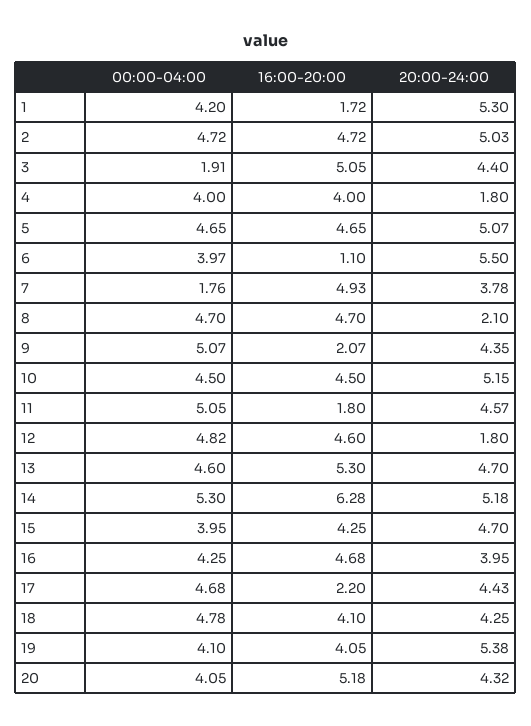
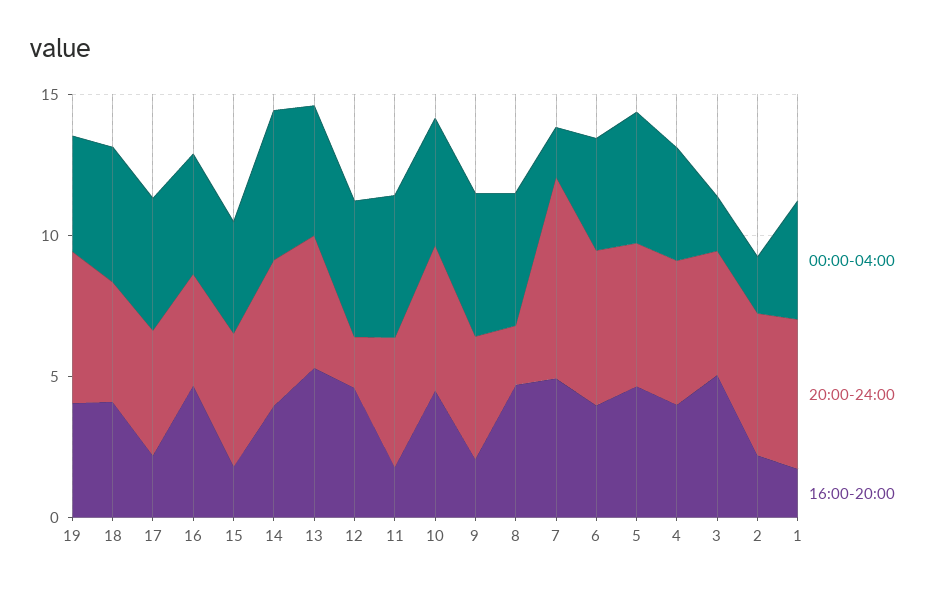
  {
    "00:00-04:00": {
      "1": 4.2,
-     "2": 4.72,
+     "2": 2,
      "3": 1.91,
      "4": 4,
      "5": 4.65,
      "6": 3.97,
      "7": 1.76,
      "8": 4.7,
      "9": 5.07,
      "10": 4.5,
      "11": 5.05,
      "12": 4.82,
      "13": 4.6,
      "14": 5.3,
      "15": 3.95,
      "16": 4.25,
      "17": 4.68,
      "18": 4.78,
-     "19": 4.1,
+     "19": 4.1
-     "20": 4.05
    },
    "16:00-20:00": {
      "1": 1.72,
-     "2": 4.72,
+     "2": 2,
      "3": 5.05,
      "4": 4,
      "5": 4.65,
-     "6": 1.1,
+     "6": 4,
      "7": 4.93,
      "8": 4.7,
      "9": 2.07,
      "10": 4.5,
      "11": 1.8,
      "12": 4.6,
      "13": 5.3,
-     "14": 6.28,
+     "14": 4,
-     "15": 4.25,
+     "15": 2,
      "16": 4.68,
      "17": 2.2,
      "18": 4.1,
-     "19": 4.05,
+     "19": 4.05
-     "20": 5.18
    },
    "20:00-24:00": {
      "1": 5.3,
      "2": 5.03,
      "3": 4.4,
-     "4": 1.8,
+     "4": 5,
      "5": 5.07,
      "6": 5.5,
-     "7": 3.78,
+     "7": 7,
      "8": 2.1,
      "9": 4.35,
      "10": 5.15,
      "11": 4.57,
      "12": 1.8,
      "13": 4.7,
      "14": 5.18,
      "15": 4.7,
      "16": 3.95,
      "17": 4.43,
      "18": 4.25,
-     "19": 5.38,
+     "19": 5.38
-     "20": 4.32
    }
  }

